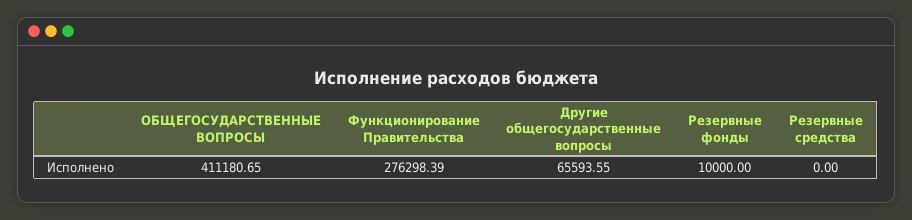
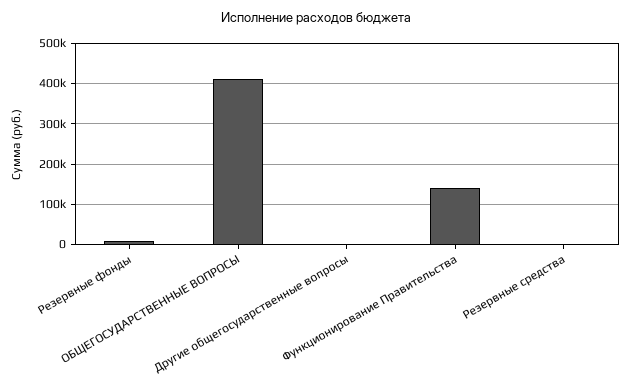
  {
    "ОБЩЕГОСУДАРСТВЕННЫЕ ВОПРОСЫ": 411180.65,
-   "Функционирование Правительства": 276298.39,
+   "Функционирование Правительства": 140000,
-   "Другие общегосударственные вопросы": 65593.55,
+   "Другие общегосударственные вопросы": 0,
    "Резервные фонды": 10000,
    "Резервные средства": 0
  }

